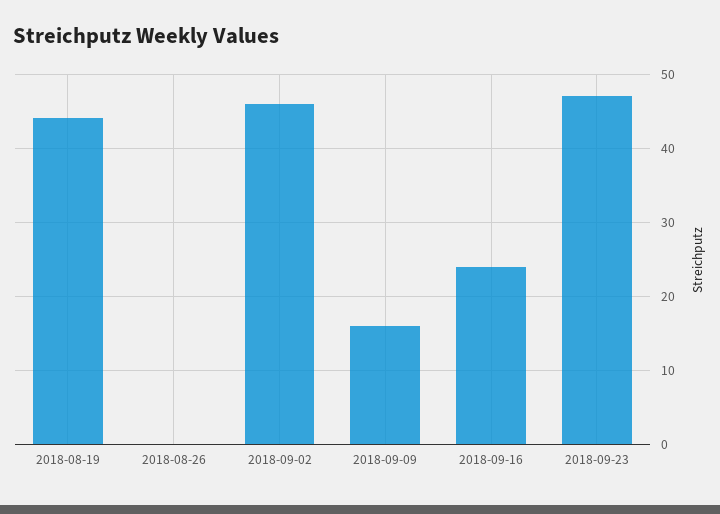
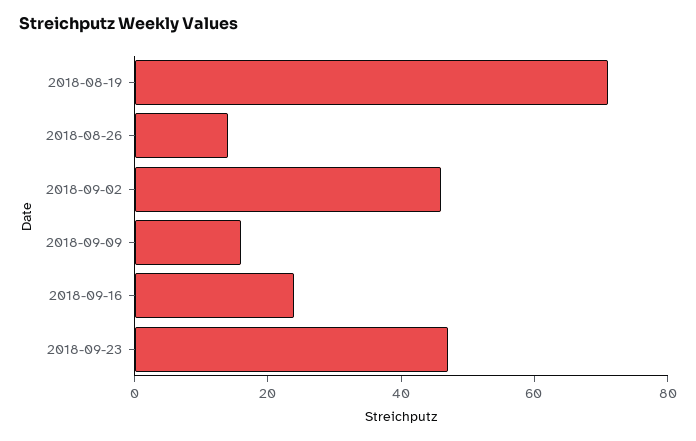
  {
-   "2018-08-19": 44,
+   "2018-08-19": 70,
-   "2018-08-26": 0,
+   "2018-08-26": 15,
    "2018-09-02": 46,
    "2018-09-09": 16,
    "2018-09-16": 24,
    "2018-09-23": 47
  }

